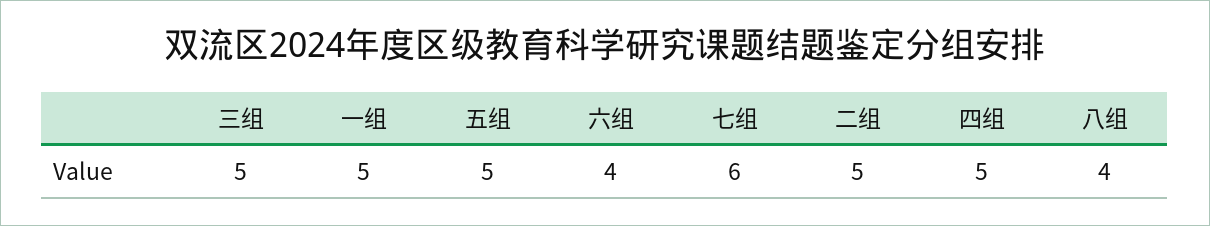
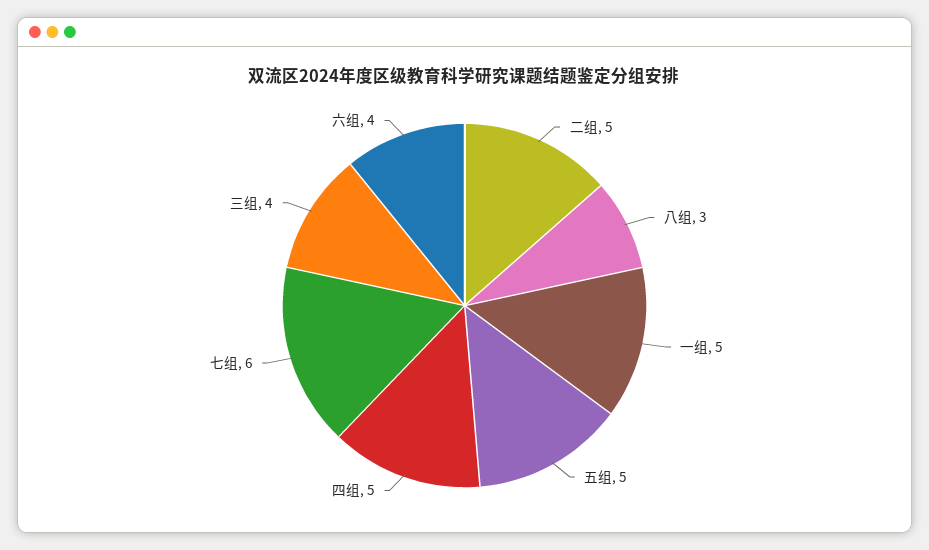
  {
-   "三组": 5,
+   "三组": 4,
    "一组": 5,
    "五组": 5,
    "六组": 4,
    "七组": 6,
    "二组": 5,
    "四组": 5,
-   "八组": 4
+   "八组": 3
  }

